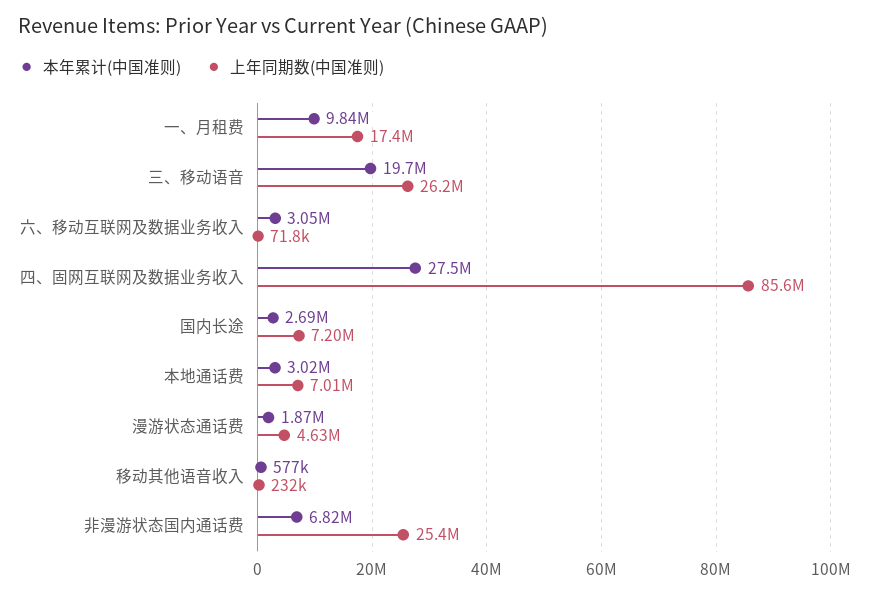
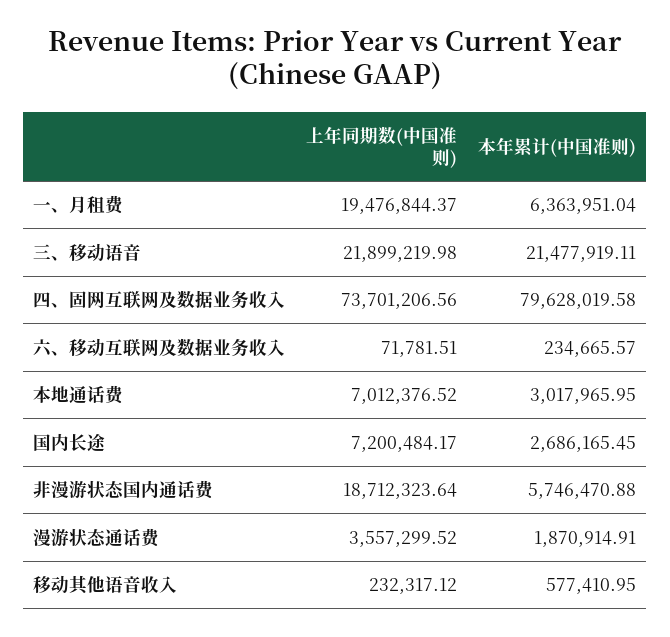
  {
    "本年累计(中国准则)": {
-     "一、月租费": 9840000,
+     "一、月租费": 6363951.04,
-     "三、移动语音": 19700000,
+     "三、移动语音": 21477919.11,
-     "六、移动互联网及数据业务收入": 3050000,
+     "六、移动互联网及数据业务收入": 234665.57,
-     "四、固网互联网及数据业务收入": 27500000,
+     "四、固网互联网及数据业务收入": 79628019.58,
      "国内长途": 2686165.45,
      "本地通话费": 3017965.95,
      "漫游状态通话费": 1870914.91,
      "移动其他语音收入": 577410.95,
-     "非漫游状态国内通话费": 6820000
+     "非漫游状态国内通话费": 5746470.88
    },
    "上年同期数(中国准则)": {
-     "一、月租费": 17400000,
+     "一、月租费": 19476844.37,
-     "三、移动语音": 26200000,
+     "三、移动语音": 21899219.98,
      "六、移动互联网及数据业务收入": 71781.51,
-     "四、固网互联网及数据业务收入": 85600000,
+     "四、固网互联网及数据业务收入": 73701206.56,
      "国内长途": 7200484.17,
      "本地通话费": 7012376.52,
-     "漫游状态通话费": 4630000,
+     "漫游状态通话费": 3557299.52,
      "移动其他语音收入": 232317.12,
-     "非漫游状态国内通话费": 25400000
+     "非漫游状态国内通话费": 18712323.64
    }
  }

